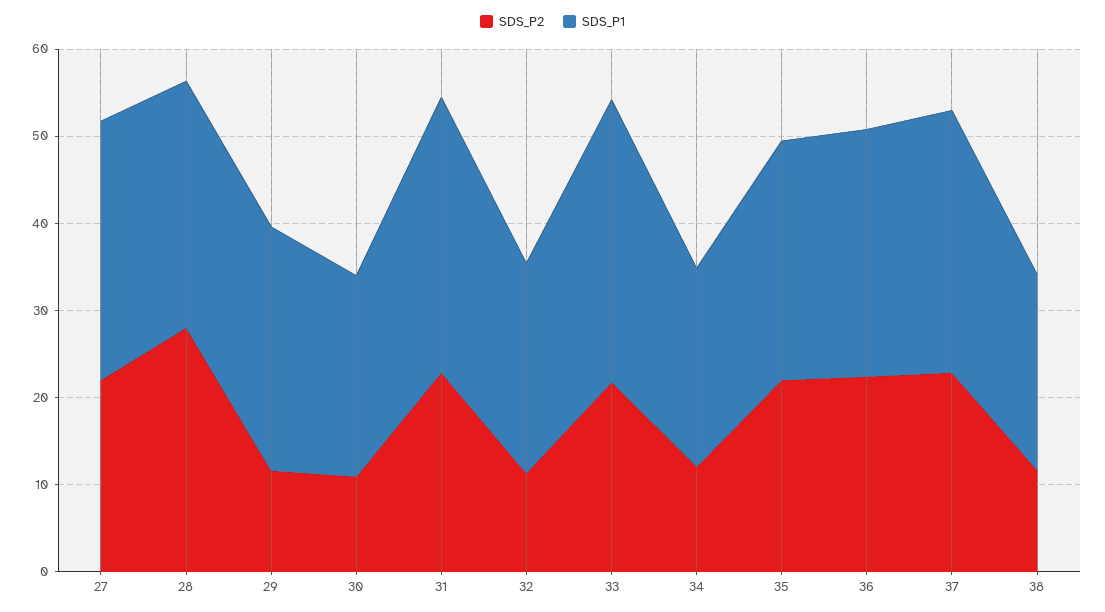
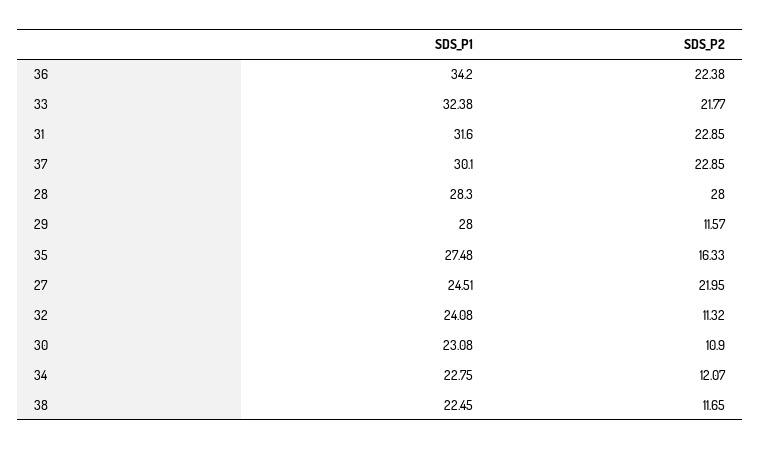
  {
    "SDS_P2": {
      "27": 21.95,
      "28": 28,
      "29": 11.57,
      "30": 10.9,
      "31": 22.85,
      "32": 11.32,
      "33": 21.77,
      "34": 12.07,
-     "35": 22,
+     "35": 16.33,
      "36": 22.38,
      "37": 22.85,
      "38": 11.65
    },
    "SDS_P1": {
-     "27": 30,
+     "27": 24.51,
      "28": 28.3,
      "29": 28,
      "30": 23.08,
      "31": 31.6,
      "32": 24.08,
      "33": 32.38,
      "34": 22.75,
      "35": 27.48,
-     "36": 28,
+     "36": 34.2,
      "37": 30.1,
      "38": 22.45
    }
  }

